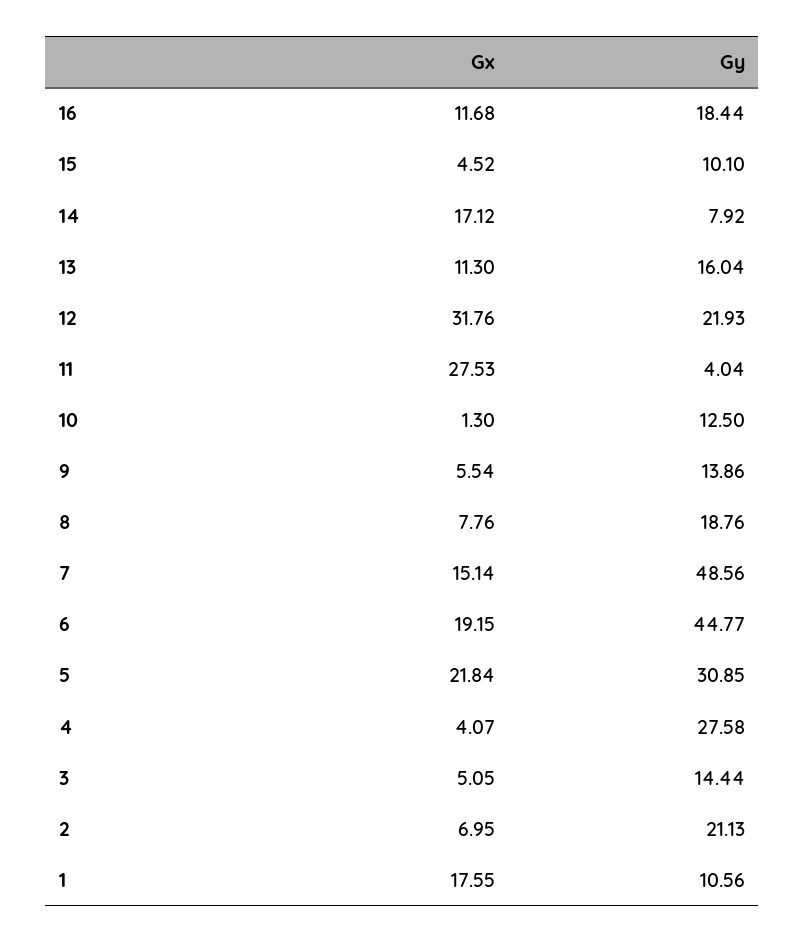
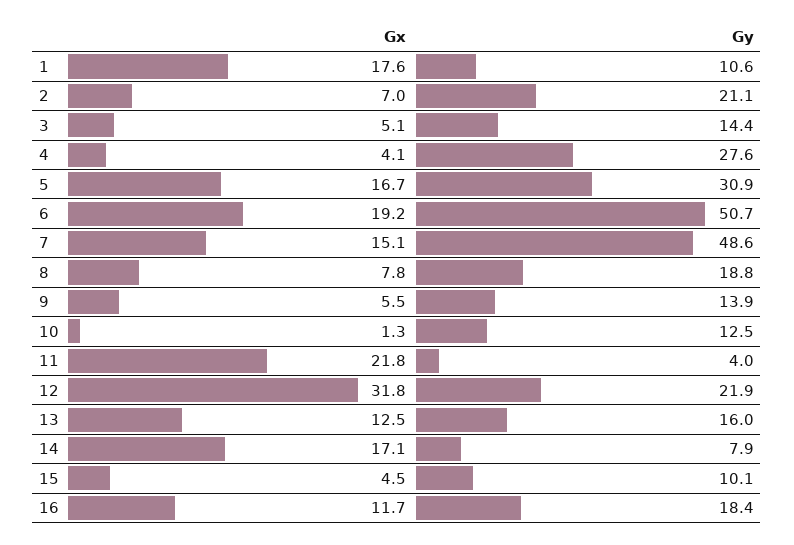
  {
    "Gx": {
      "16": 11.68,
      "15": 4.52,
      "14": 17.12,
-     "13": 11.3,
+     "13": 12.5,
      "12": 31.76,
-     "11": 27.53,
+     "11": 21.8,
      "10": 1.3,
      "9": 5.54,
      "8": 7.76,
      "7": 15.14,
      "6": 19.15,
-     "5": 21.84,
+     "5": 16.7,
      "4": 4.07,
      "3": 5.05,
      "2": 6.95,
      "1": 17.55
    },
    "Gy": {
      "16": 18.44,
      "15": 10.1,
      "14": 7.92,
      "13": 16.04,
      "12": 21.93,
      "11": 4.04,
      "10": 12.5,
      "9": 13.86,
      "8": 18.76,
      "7": 48.56,
-     "6": 44.77,
+     "6": 50.7,
      "5": 30.85,
      "4": 27.58,
      "3": 14.44,
      "2": 21.13,
      "1": 10.56
    }
  }

